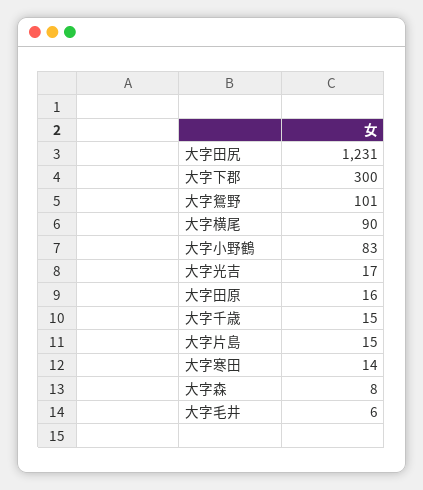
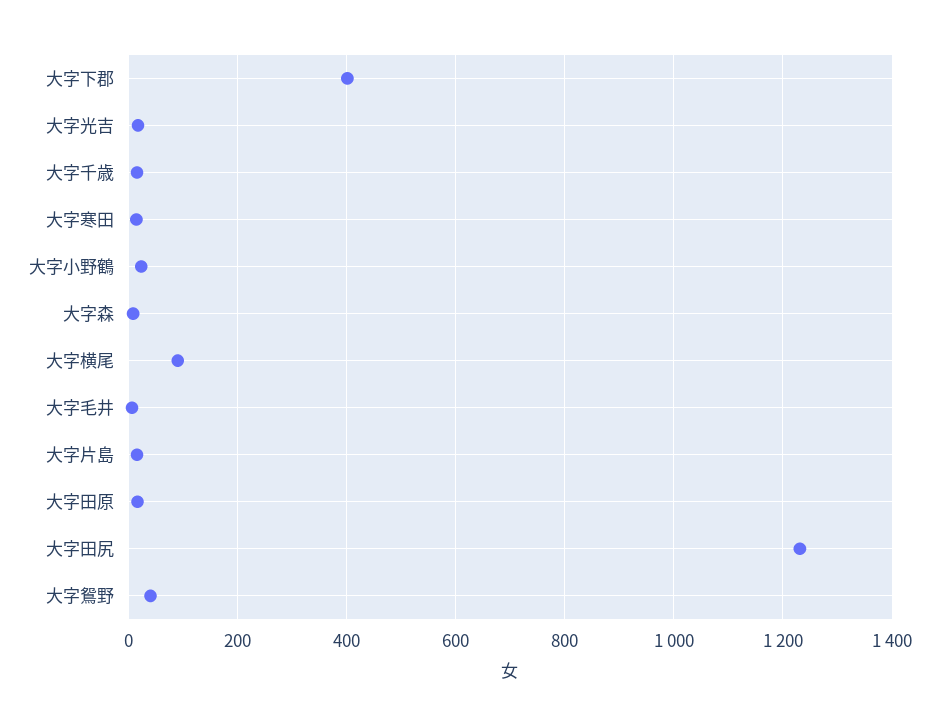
  {
    "大字田尻": 1231,
-   "大字下郡": 300,
+   "大字下郡": 400,
-   "大字鴛野": 101,
+   "大字鴛野": 40,
    "大字横尾": 90,
-   "大字小野鶴": 83,
+   "大字小野鶴": 20,
    "大字光吉": 17,
    "大字田原": 16,
    "大字千歳": 15,
    "大字片島": 15,
    "大字寒田": 14,
    "大字森": 8,
    "大字毛井": 6
  }

